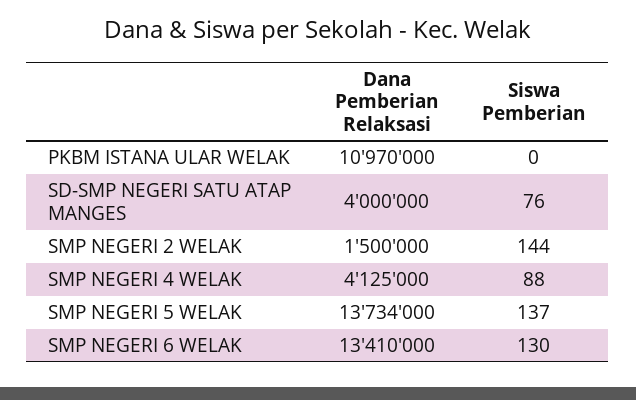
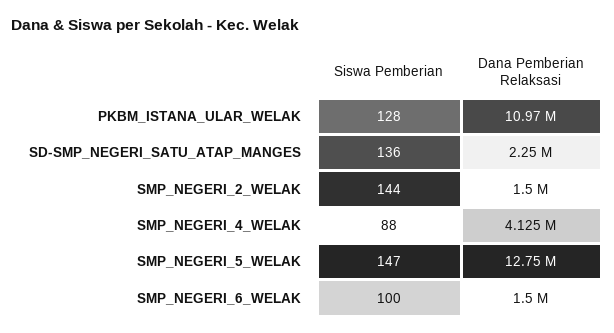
  {
    "Dana Pemberian Relaksasi": {
      "PKBM ISTANA ULAR WELAK": 10970000,
-     "SD-SMP NEGERI SATU ATAP MANGES": 4000000,
+     "SD-SMP NEGERI SATU ATAP MANGES": 2250000,
      "SMP NEGERI 2 WELAK": 1500000,
      "SMP NEGERI 4 WELAK": 4125000,
-     "SMP NEGERI 5 WELAK": 13734000,
+     "SMP NEGERI 5 WELAK": 12750000,
-     "SMP NEGERI 6 WELAK": 13410000
+     "SMP NEGERI 6 WELAK": 1500000
    },
    "Siswa Pemberian": {
-     "PKBM ISTANA ULAR WELAK": 0,
+     "PKBM ISTANA ULAR WELAK": 128,
-     "SD-SMP NEGERI SATU ATAP MANGES": 76,
+     "SD-SMP NEGERI SATU ATAP MANGES": 136,
      "SMP NEGERI 2 WELAK": 144,
      "SMP NEGERI 4 WELAK": 88,
-     "SMP NEGERI 5 WELAK": 137,
+     "SMP NEGERI 5 WELAK": 147,
-     "SMP NEGERI 6 WELAK": 130
+     "SMP NEGERI 6 WELAK": 100
    }
  }

